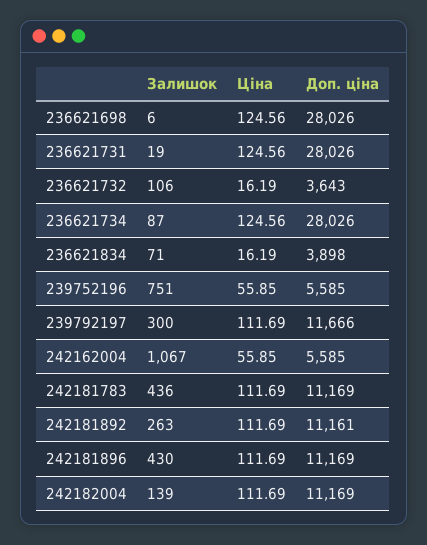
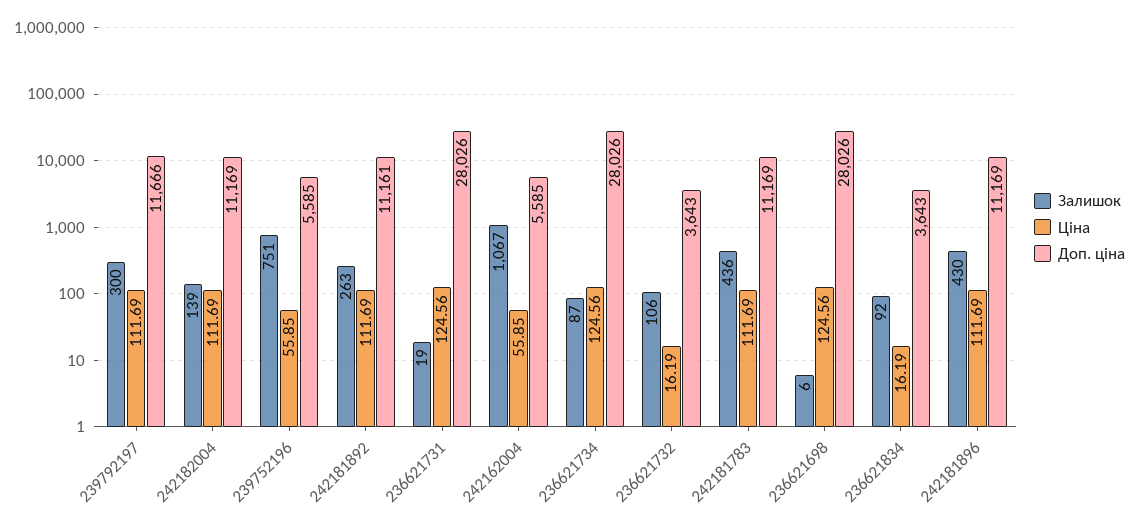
  {
    "Залишок": {
      "236621698": 6,
      "236621731": 19,
      "236621732": 106,
      "236621734": 87,
-     "236621834": 71,
+     "236621834": 92,
      "239752196": 751,
      "239792197": 300,
      "242162004": 1067,
      "242181783": 436,
      "242181892": 263,
      "242181896": 430,
      "242182004": 139
    },
    "Ціна": {
      "236621698": 124.56,
      "236621731": 124.56,
      "236621732": 16.19,
      "236621734": 124.56,
      "236621834": 16.19,
      "239752196": 55.85,
      "239792197": 111.69,
      "242162004": 55.85,
      "242181783": 111.69,
      "242181892": 111.69,
      "242181896": 111.69,
      "242182004": 111.69
    },
    "Доп. ціна": {
      "236621698": 28026,
      "236621731": 28026,
      "236621732": 3643,
      "236621734": 28026,
-     "236621834": 3898,
+     "236621834": 3643,
      "239752196": 5585,
      "239792197": 11666,
      "242162004": 5585,
      "242181783": 11169,
      "242181892": 11161,
      "242181896": 11169,
      "242182004": 11169
    }
  }

